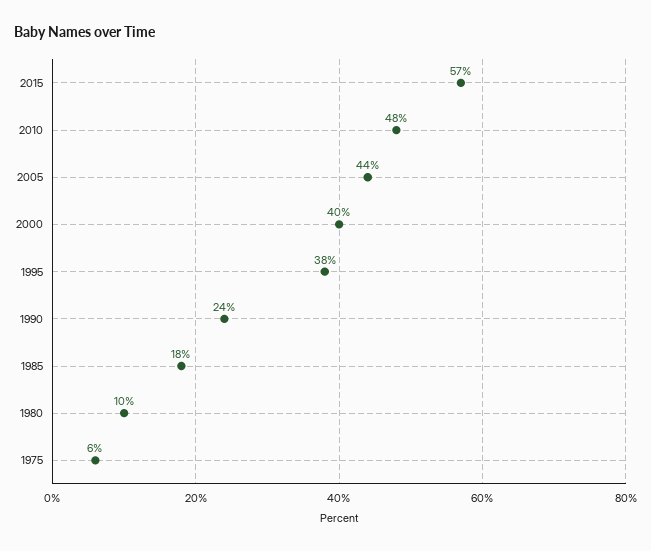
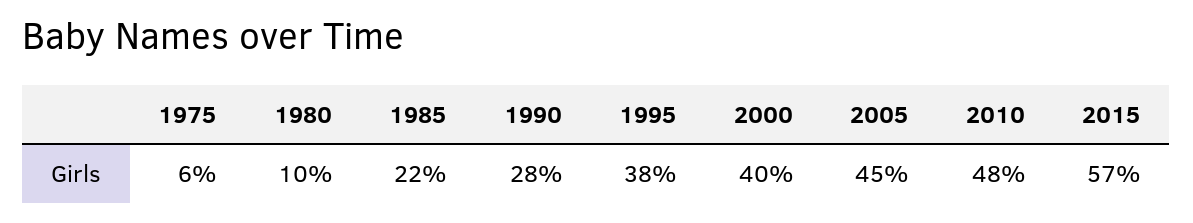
  {
    "2015": 57,
    "2010": 48,
-   "2005": 44,
+   "2005": 45,
    "2000": 40,
    "1995": 38,
-   "1990": 24,
+   "1990": 28,
-   "1985": 18,
+   "1985": 22,
    "1980": 10,
    "1975": 6
  }

